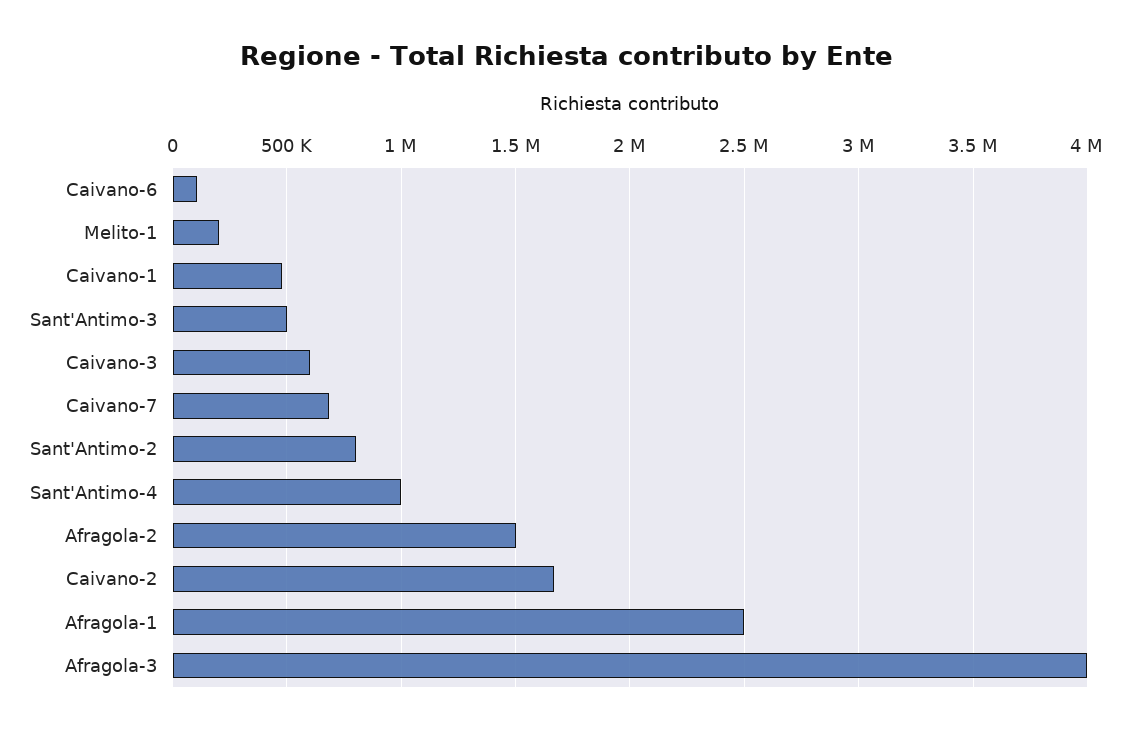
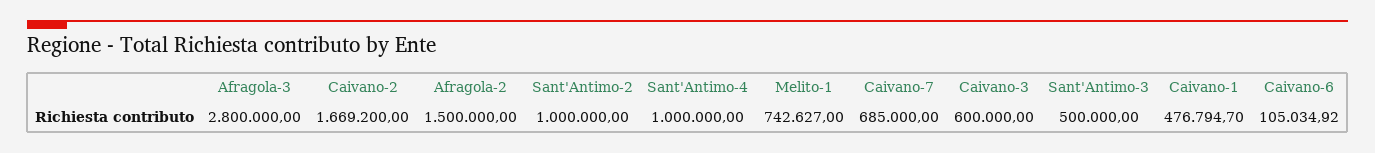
  {
    "Caivano-6": 105034.92,
-   "Melito-1": 200000,
+   "Melito-1": 742627,
    "Caivano-1": 476794.7,
    "Sant'Antimo-3": 500000,
    "Caivano-3": 600000,
    "Caivano-7": 685000,
-   "Sant'Antimo-2": 800000,
+   "Sant'Antimo-2": 1000000,
    "Sant'Antimo-4": 1000000,
    "Afragola-2": 1500000,
    "Caivano-2": 1669200,
-   "Afragola-1": 2500000,
-   "Afragola-3": 4000000
+   "Afragola-3": 2800000
  }

